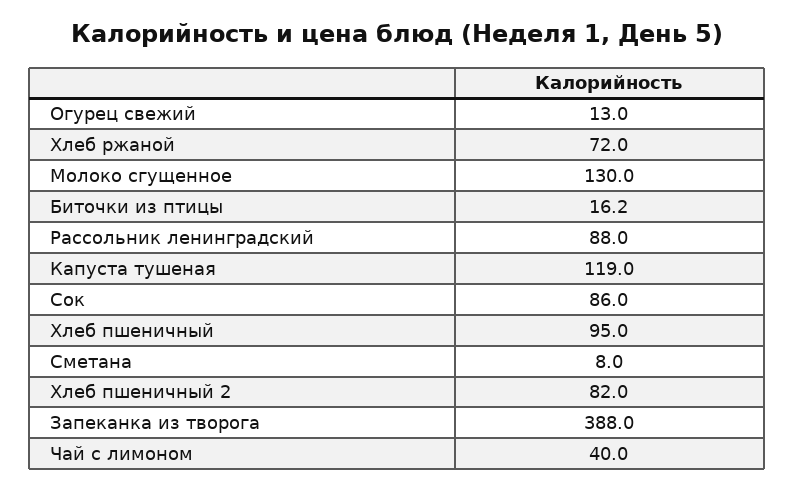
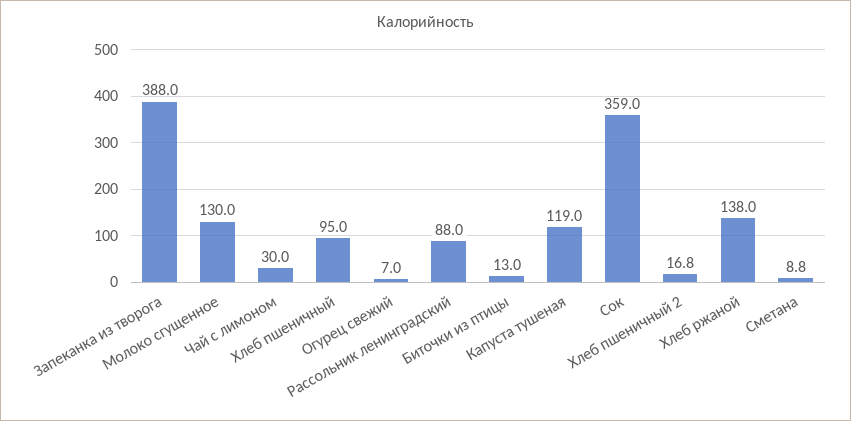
  {
-   "Огурец свежий": 13,
+   "Огурец свежий": 7,
-   "Хлеб ржаной": 72,
+   "Хлеб ржаной": 138,
    "Молоко сгущенное": 130,
-   "Биточки из птицы": 16.2,
+   "Биточки из птицы": 13,
    "Рассольник ленинградский": 88,
    "Капуста тушеная": 119,
-   "Сок": 86,
+   "Сок": 359,
    "Хлеб пшеничный": 95,
-   "Сметана": 8,
+   "Сметана": 8.8,
-   "Хлеб пшеничный 2": 82,
+   "Хлеб пшеничный 2": 16.8,
    "Запеканка из творога": 388,
-   "Чай с лимоном": 40
+   "Чай с лимоном": 30
  }

